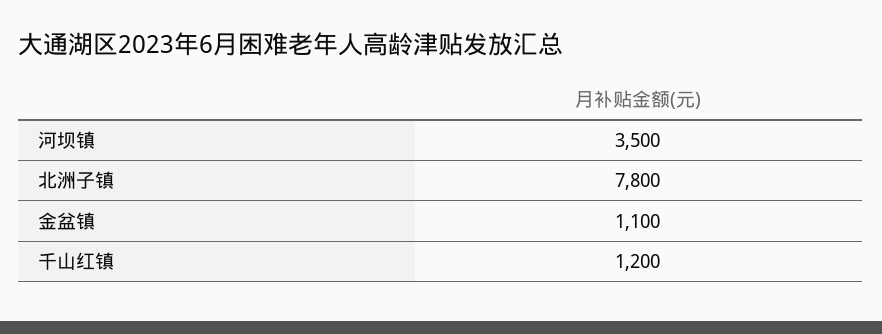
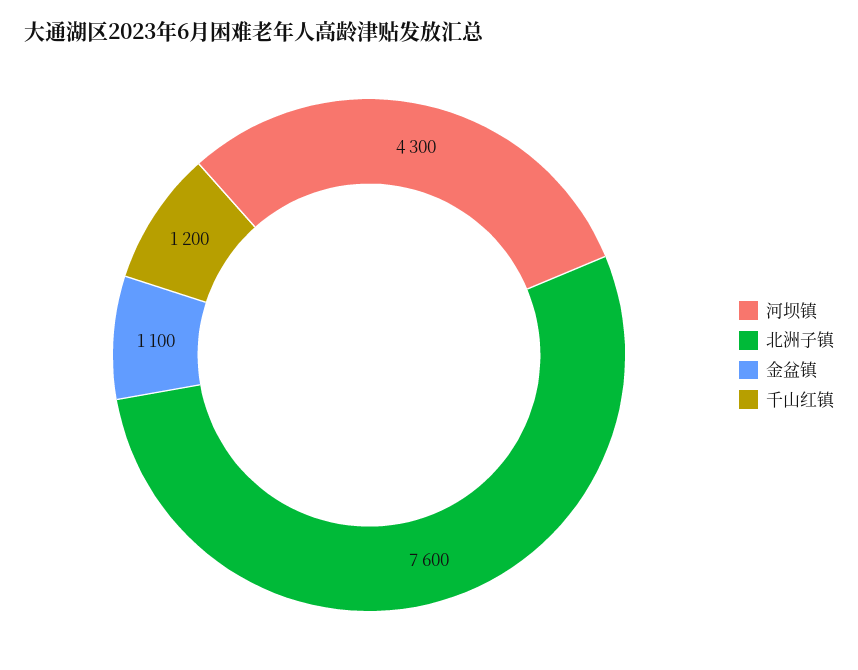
  {
-   "河坝镇": 3500,
+   "河坝镇": 4300,
-   "北洲子镇": 7800,
+   "北洲子镇": 7600,
    "金盆镇": 1100,
    "千山红镇": 1200
  }

